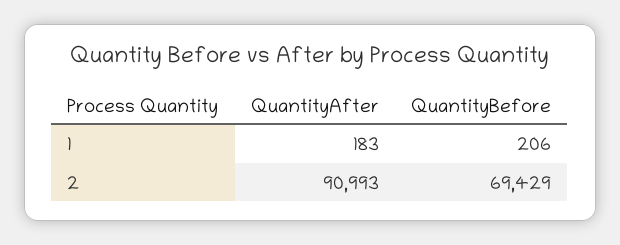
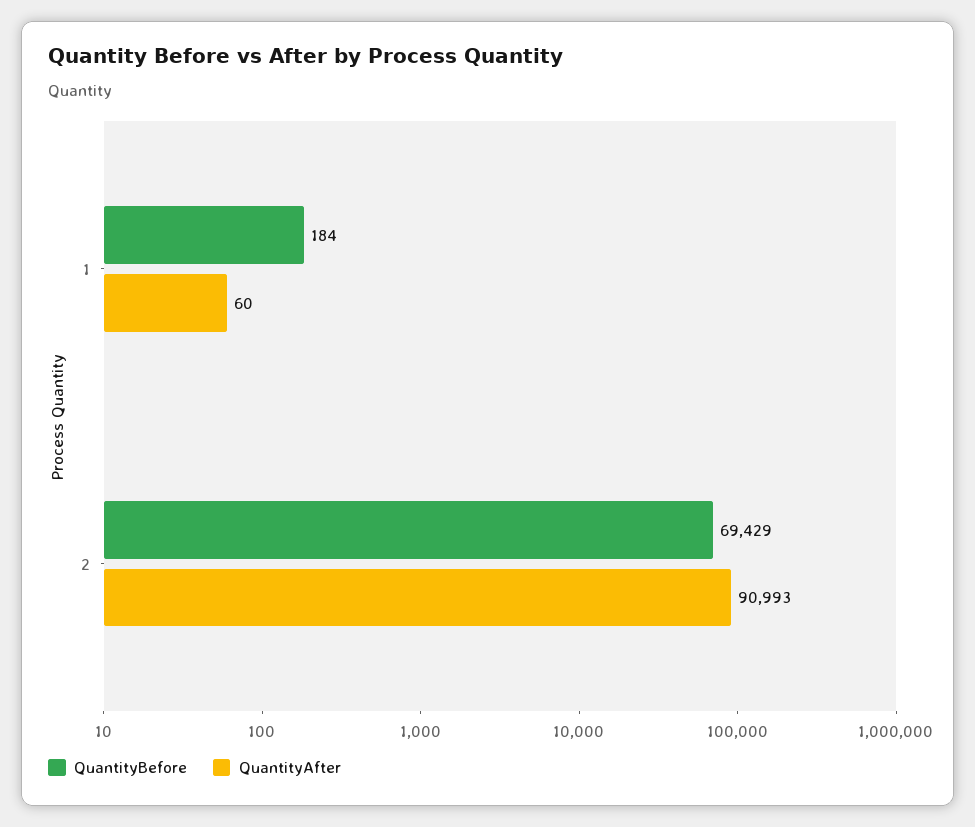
  {
    "QuantityAfter": {
-     "1": 183,
+     "1": 60,
      "2": 90993
    },
    "QuantityBefore": {
-     "1": 206,
+     "1": 184,
      "2": 69429
    }
  }

